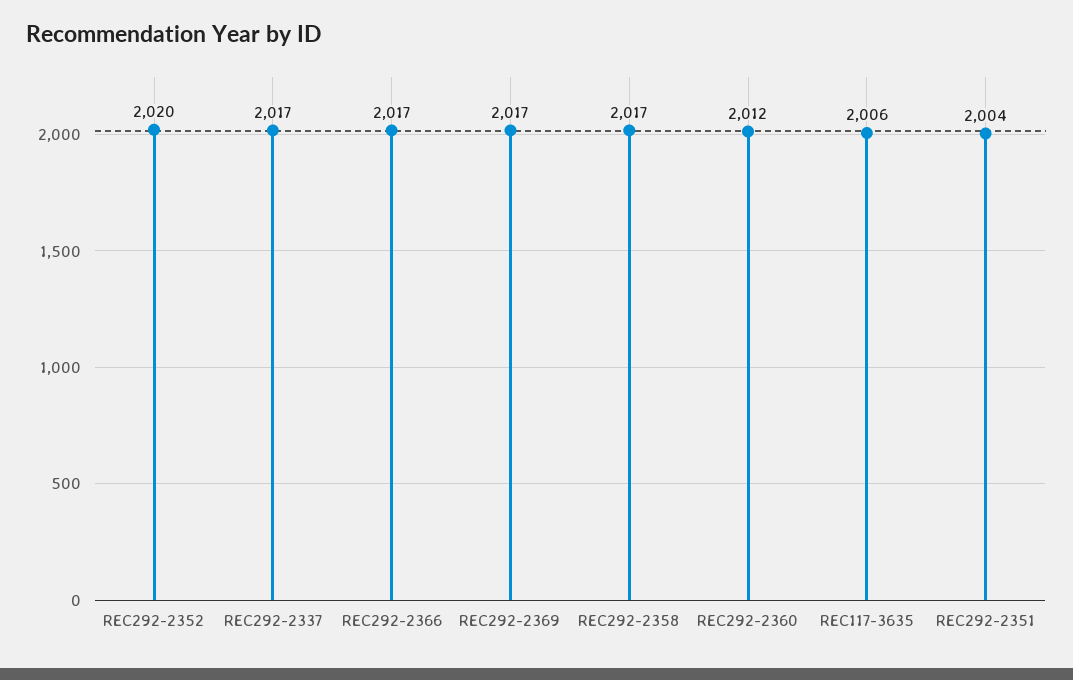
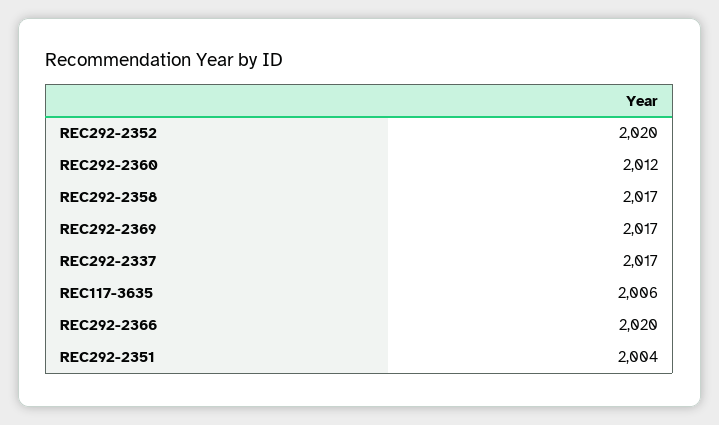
  {
    "REC292-2352": 2020,
    "REC292-2337": 2017,
-   "REC292-2366": 2017,
+   "REC292-2366": 2020,
    "REC292-2369": 2017,
    "REC292-2358": 2017,
    "REC292-2360": 2012,
    "REC117-3635": 2006,
    "REC292-2351": 2004
  }

